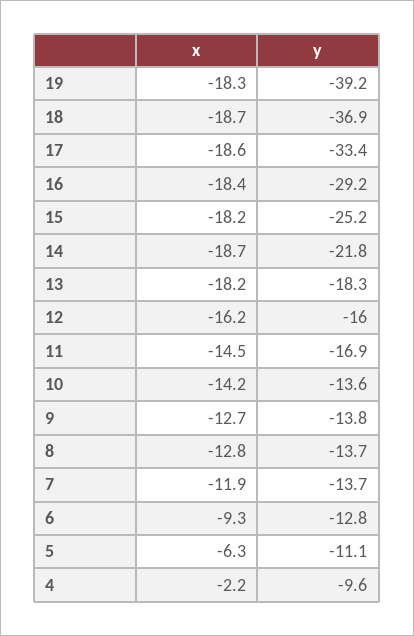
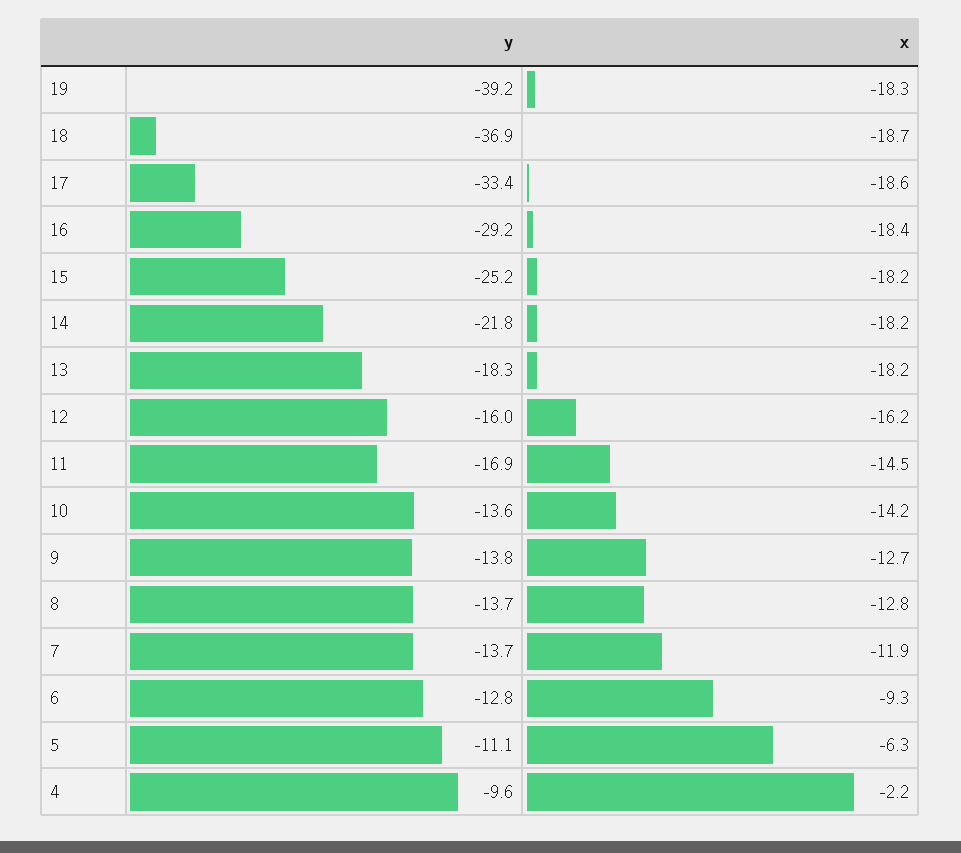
  {
    "x": {
      "19": -18.3,
      "18": -18.7,
      "17": -18.6,
      "16": -18.4,
      "15": -18.2,
-     "14": -18.7,
+     "14": -18.2,
      "13": -18.2,
      "12": -16.2,
      "11": -14.5,
      "10": -14.2,
      "9": -12.7,
      "8": -12.8,
      "7": -11.9,
      "6": -9.3,
      "5": -6.3,
      "4": -2.2
    },
    "y": {
      "19": -39.2,
      "18": -36.9,
      "17": -33.4,
      "16": -29.2,
      "15": -25.2,
      "14": -21.8,
      "13": -18.3,
      "12": -16,
      "11": -16.9,
      "10": -13.6,
      "9": -13.8,
      "8": -13.7,
      "7": -13.7,
      "6": -12.8,
      "5": -11.1,
      "4": -9.6
    }
  }

